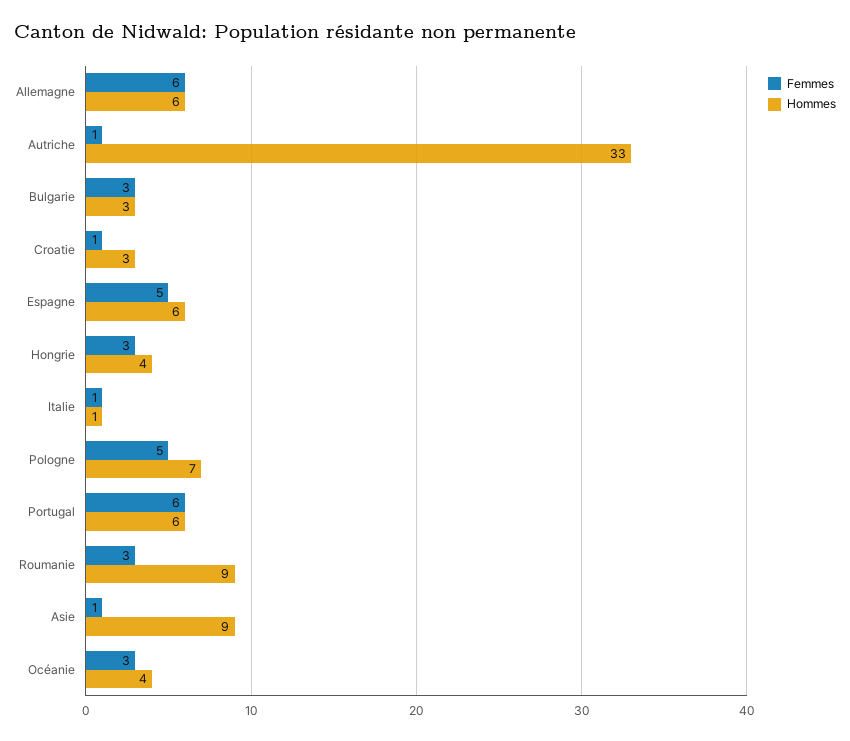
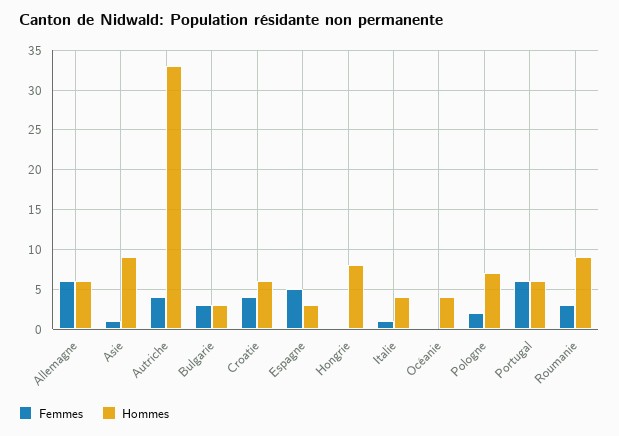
  {
    "Femmes": {
      "Allemagne": 6,
-     "Autriche": 1,
+     "Autriche": 4,
      "Bulgarie": 3,
-     "Croatie": 1,
+     "Croatie": 4,
      "Espagne": 5,
-     "Hongrie": 3,
+     "Hongrie": 0,
      "Italie": 1,
-     "Pologne": 5,
+     "Pologne": 2,
      "Portugal": 6,
      "Roumanie": 3,
      "Asie": 1,
-     "Océanie": 3
+     "Océanie": 0
    },
    "Hommes": {
      "Allemagne": 6,
      "Autriche": 33,
      "Bulgarie": 3,
-     "Croatie": 3,
+     "Croatie": 6,
-     "Espagne": 6,
+     "Espagne": 3,
-     "Hongrie": 4,
+     "Hongrie": 8,
-     "Italie": 1,
+     "Italie": 4,
      "Pologne": 7,
      "Portugal": 6,
      "Roumanie": 9,
      "Asie": 9,
      "Océanie": 4
    }
  }

